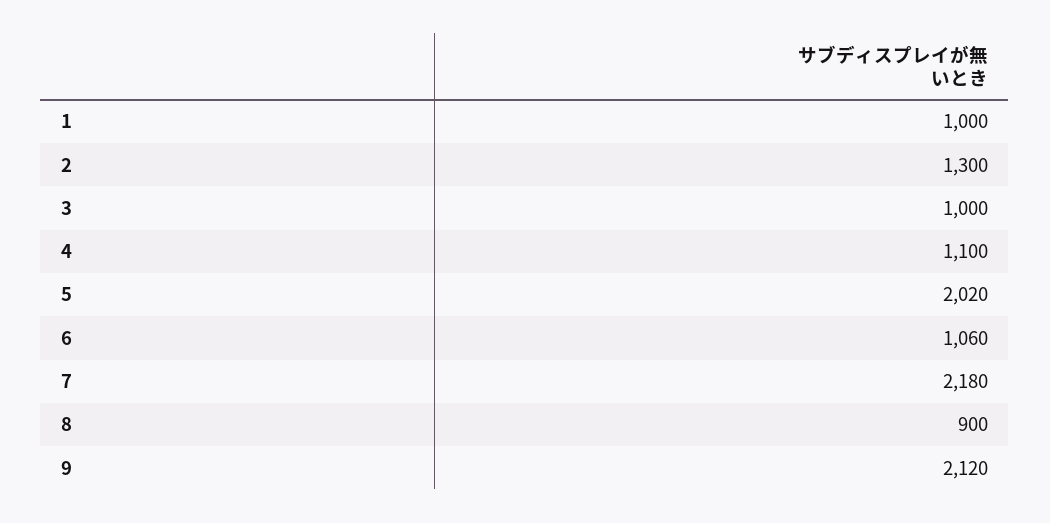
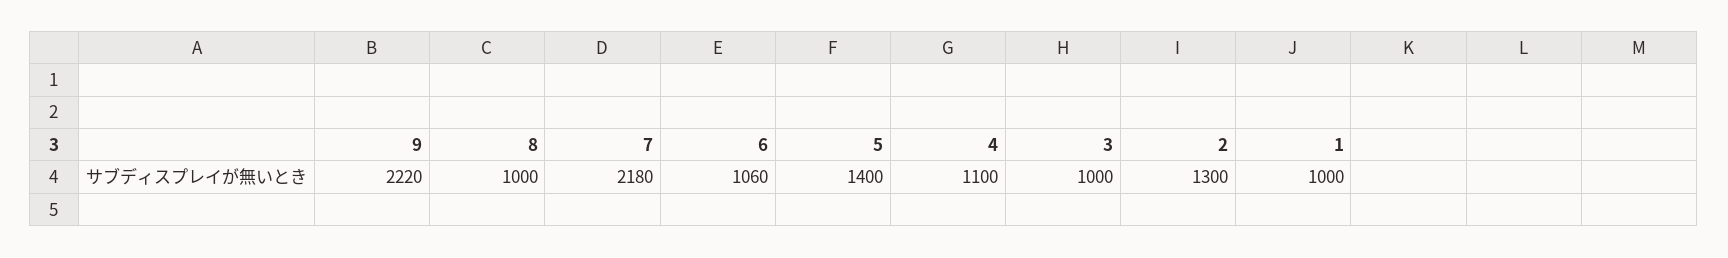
  {
    "1": 1000,
    "2": 1300,
    "3": 1000,
    "4": 1100,
-   "5": 2020,
+   "5": 1400,
    "6": 1060,
    "7": 2180,
-   "8": 900,
+   "8": 1000,
-   "9": 2120
+   "9": 2220
  }

